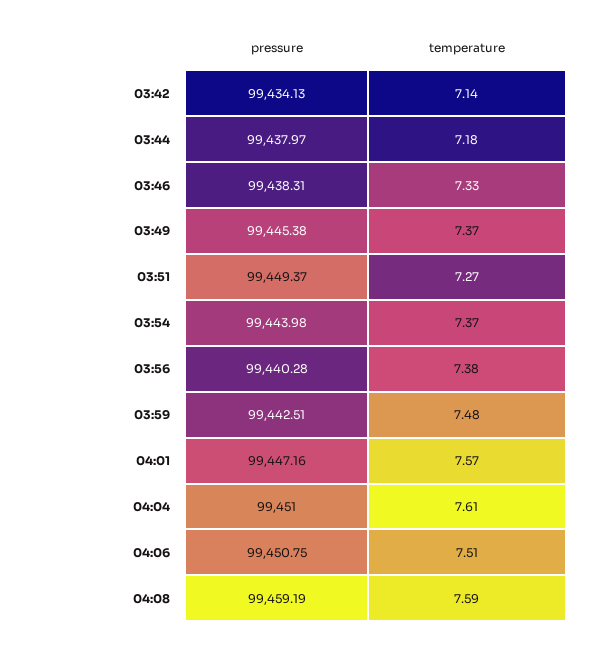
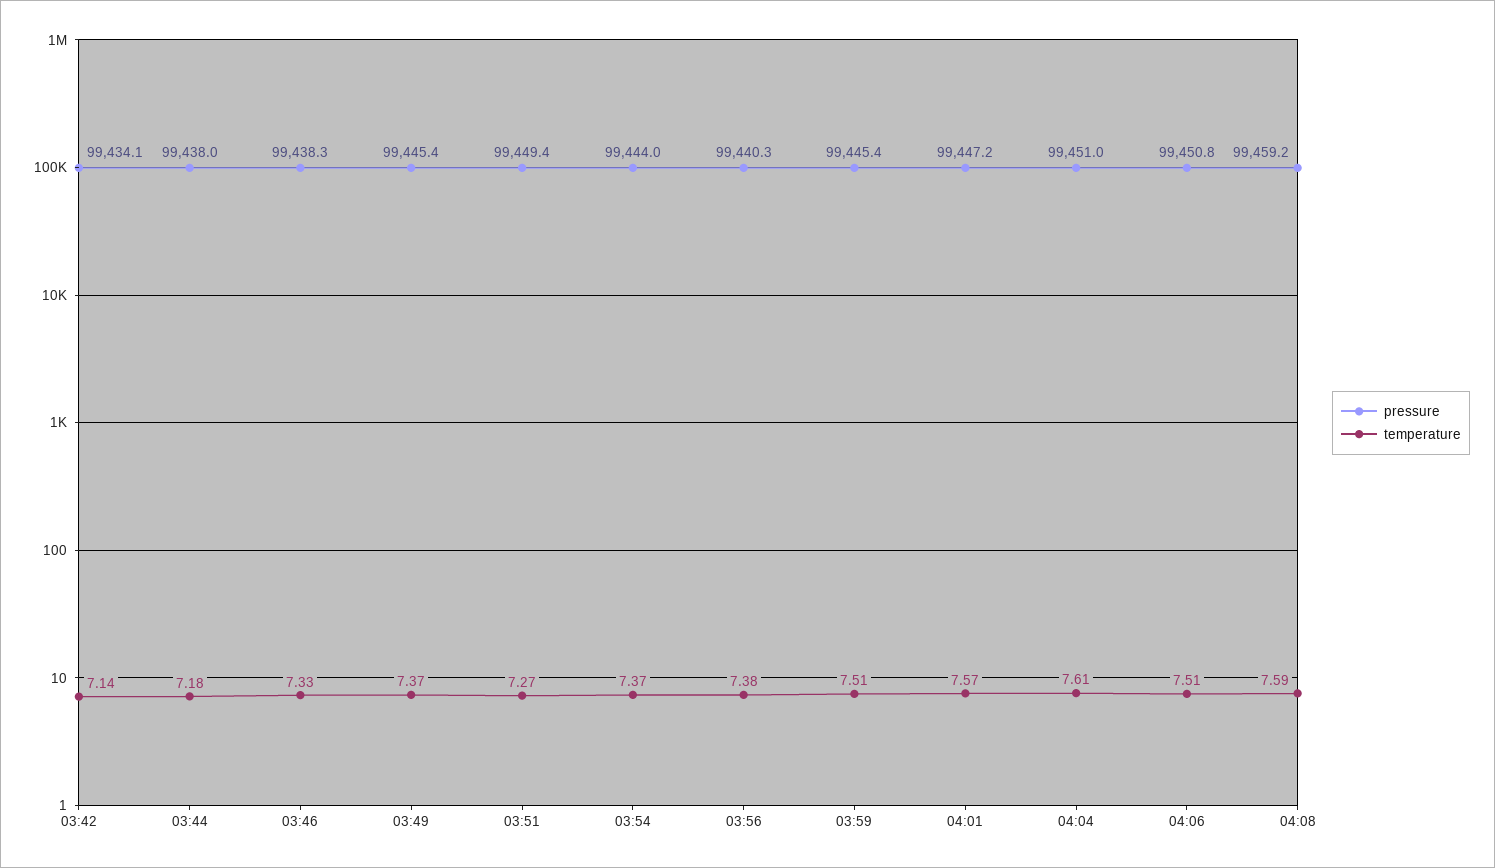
  {
    "pressure": {
      "03:42": 99434.13,
      "03:44": 99437.97,
      "03:46": 99438.31,
      "03:49": 99445.38,
      "03:51": 99449.37,
      "03:54": 99443.98,
      "03:56": 99440.28,
-     "03:59": 99442.51,
+     "03:59": 99445.4,
      "04:01": 99447.16,
      "04:04": 99451,
      "04:06": 99450.75,
      "04:08": 99459.19
    },
    "temperature": {
      "03:42": 7.14,
      "03:44": 7.18,
      "03:46": 7.33,
      "03:49": 7.37,
      "03:51": 7.27,
      "03:54": 7.37,
      "03:56": 7.38,
-     "03:59": 7.48,
+     "03:59": 7.51,
      "04:01": 7.57,
      "04:04": 7.61,
      "04:06": 7.51,
      "04:08": 7.59
    }
  }

